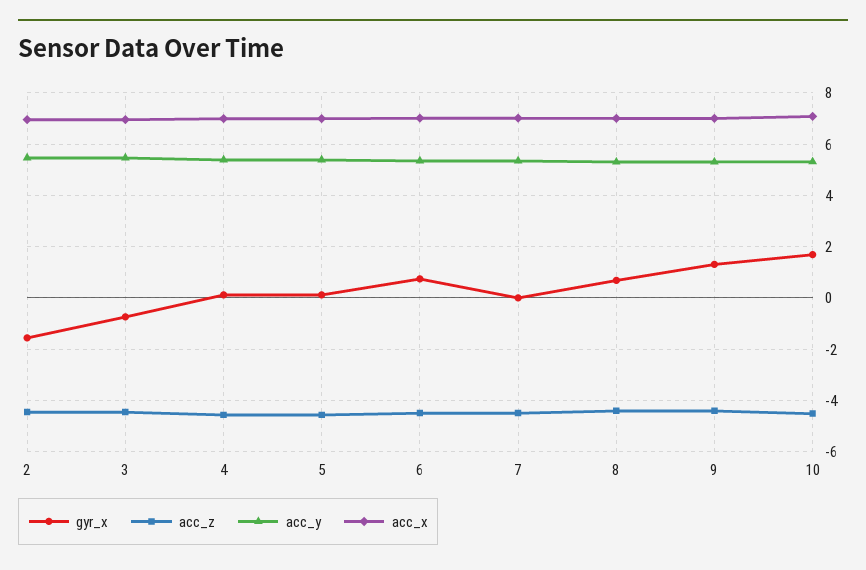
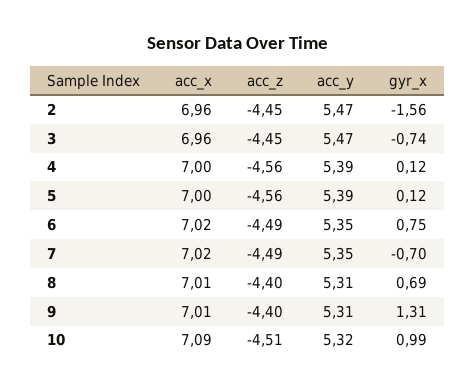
  {
    "gyr_x": {
      "2": -1.56,
      "3": -0.74,
      "4": 0.12,
      "5": 0.12,
      "6": 0.75,
-     "7": 0,
+     "7": -0.7,
      "8": 0.69,
      "9": 1.31,
-     "10": 1.75
+     "10": 0.99
    },
    "acc_z": {
      "2": -4.45,
      "3": -4.45,
      "4": -4.56,
      "5": -4.56,
      "6": -4.49,
      "7": -4.49,
      "8": -4.4,
      "9": -4.4,
      "10": -4.51
    },
    "acc_y": {
      "2": 5.47,
      "3": 5.47,
      "4": 5.39,
      "5": 5.39,
      "6": 5.35,
      "7": 5.35,
      "8": 5.31,
      "9": 5.31,
      "10": 5.32
    },
    "acc_x": {
      "2": 6.96,
      "3": 6.96,
      "4": 7,
      "5": 7,
      "6": 7.02,
      "7": 7.02,
      "8": 7.01,
      "9": 7.01,
      "10": 7.09
    }
  }

